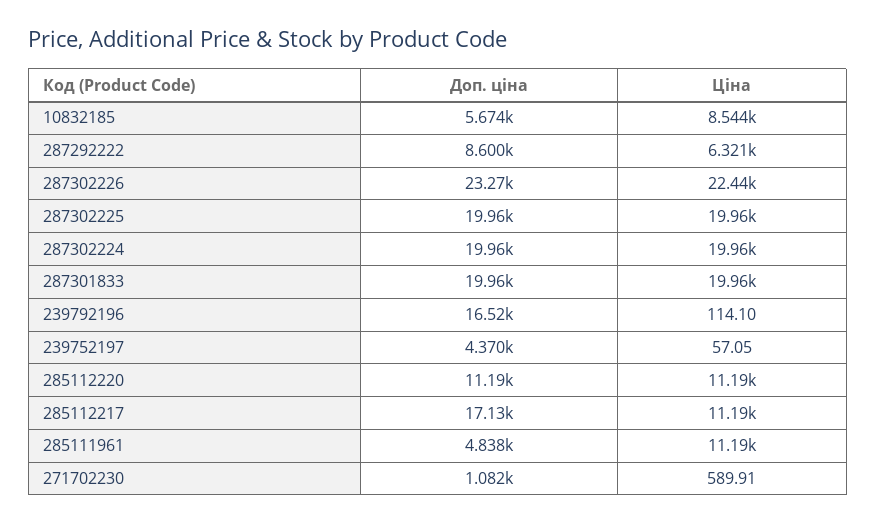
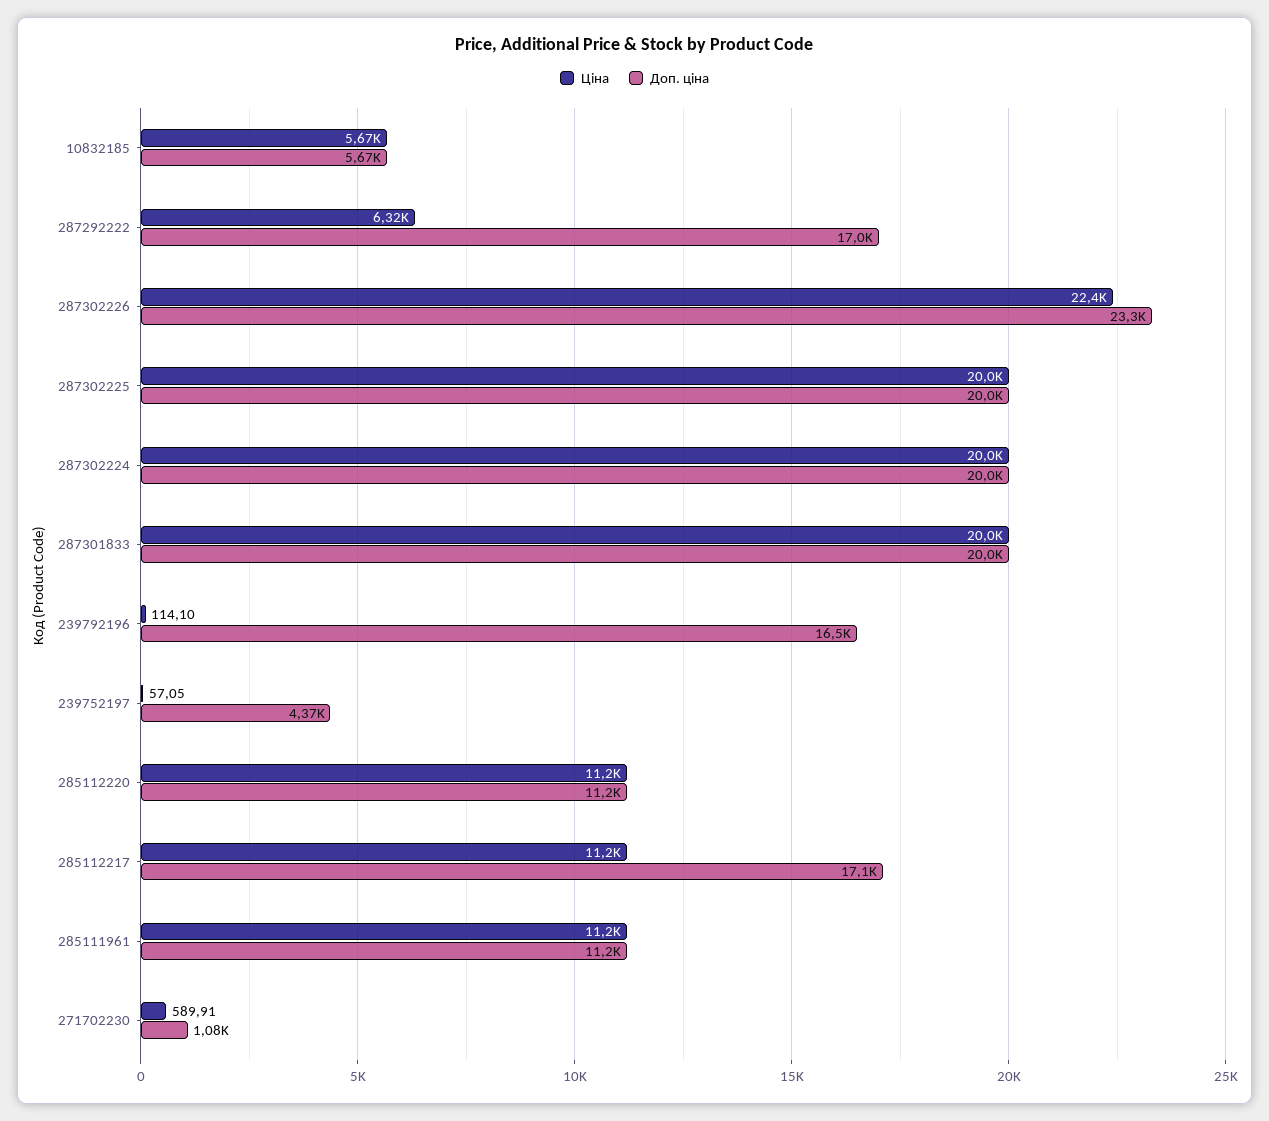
  {
    "Доп. ціна": {
      "10832185": 5674,
-     "287292222": 8600,
+     "287292222": 17000,
      "287302226": 23270,
      "287302225": 19960,
      "287302224": 19960,
      "287301833": 19960,
      "239792196": 16520,
      "239752197": 4370,
      "285112220": 11190,
      "285112217": 17130,
-     "285111961": 4838,
+     "285111961": 11200,
      "271702230": 1082
    },
    "Ціна": {
-     "10832185": 8544,
+     "10832185": 5670,
      "287292222": 6321,
      "287302226": 22440,
      "287302225": 19960,
      "287302224": 19960,
      "287301833": 19960,
      "239792196": 114.1,
      "239752197": 57.05,
      "285112220": 11190,
      "285112217": 11190,
      "285111961": 11190,
      "271702230": 589.91
    }
  }

